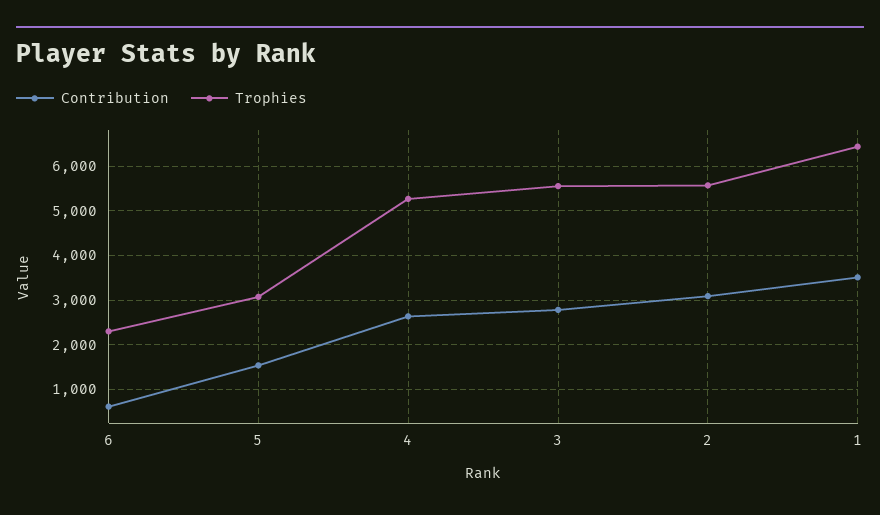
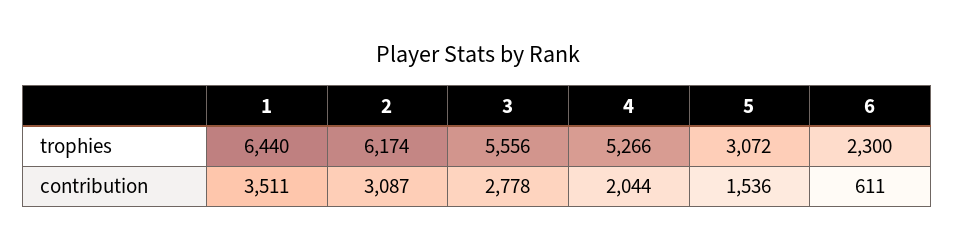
  {
    "Contribution": {
      "6": 611,
      "5": 1536,
-     "4": 2600,
+     "4": 2044,
      "3": 2778,
      "2": 3087,
      "1": 3511
    },
    "Trophies": {
      "6": 2300,
      "5": 3072,
      "4": 5266,
      "3": 5556,
-     "2": 5600,
+     "2": 6174,
      "1": 6440
    }
  }

